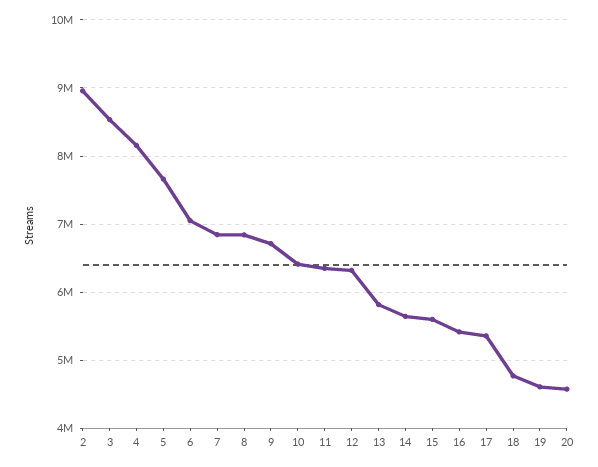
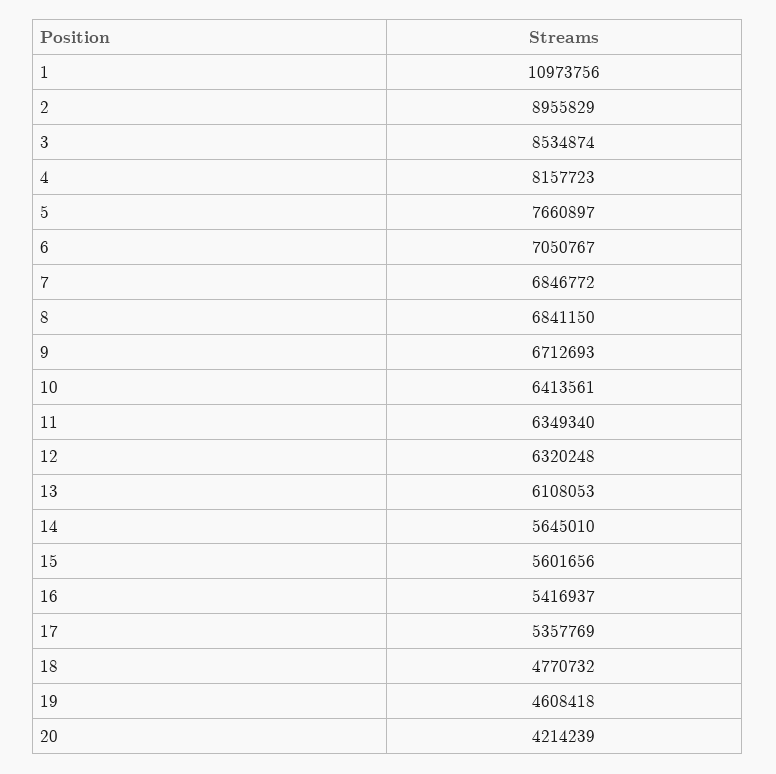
  {
    "2": 8955829,
    "3": 8534874,
    "4": 8157723,
    "5": 7660897,
    "6": 7050767,
    "7": 6846772,
    "8": 6841150,
    "9": 6712693,
    "10": 6413561,
    "11": 6349340,
    "12": 6320248,
-   "13": 5800000,
+   "13": 6108053,
    "14": 5645010,
    "15": 5601656,
    "16": 5416937,
    "17": 5357769,
    "18": 4770732,
    "19": 4608418,
-   "20": 4600000
+   "20": 4214239,
+   "1": 10973756
  }

